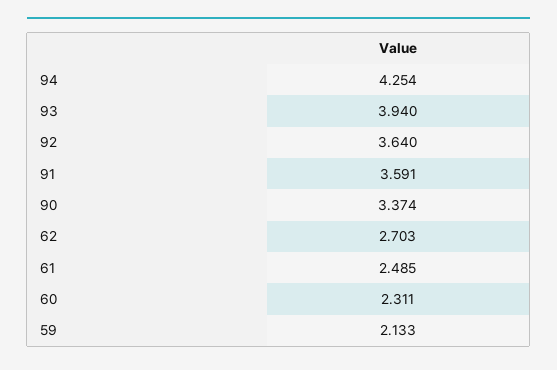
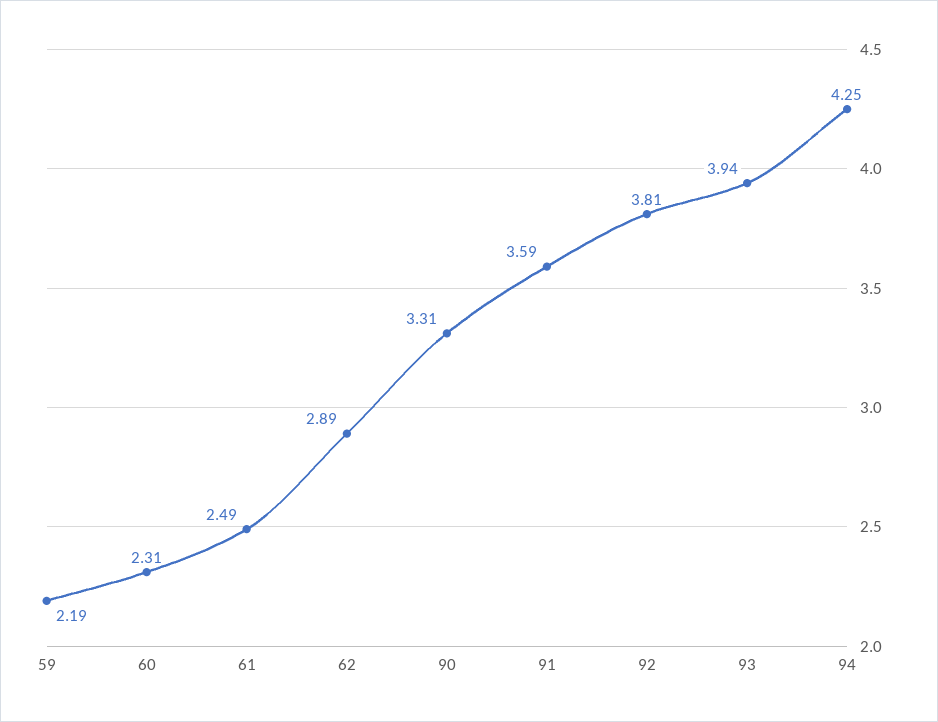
  {
    "94": 4.254,
    "93": 3.94,
-   "92": 3.64,
+   "92": 3.81,
    "91": 3.591,
-   "90": 3.374,
+   "90": 3.31,
-   "62": 2.703,
+   "62": 2.89,
    "61": 2.485,
    "60": 2.311,
-   "59": 2.133
+   "59": 2.19
  }

